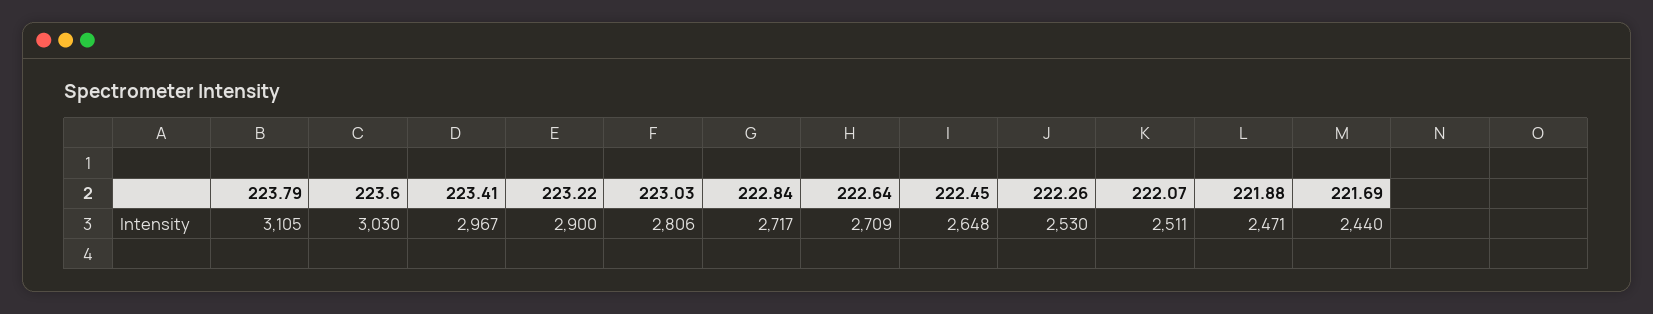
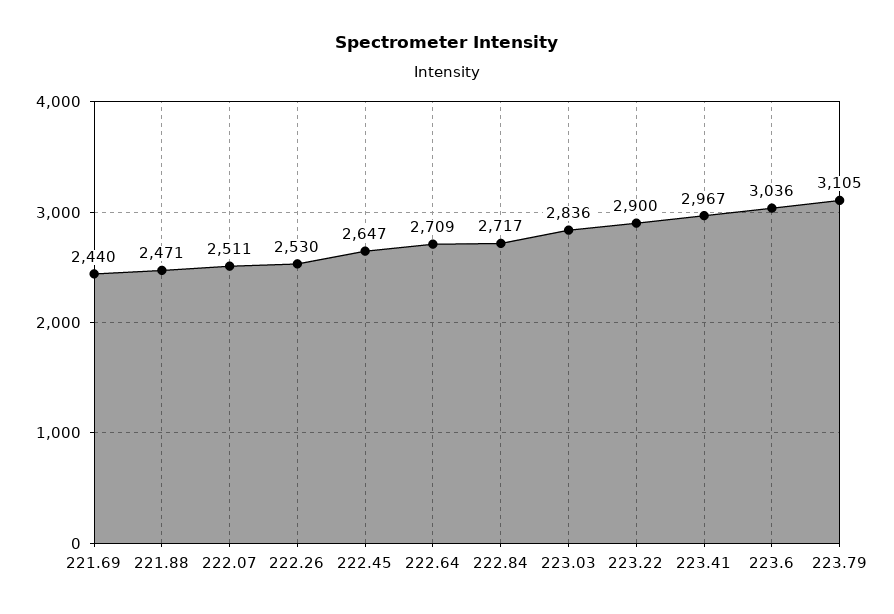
  {
    "223.79": 3105,
-   "223.6": 3030,
+   "223.6": 3036,
    "223.41": 2967,
    "223.22": 2900,
-   "223.03": 2806,
+   "223.03": 2836,
    "222.84": 2717,
    "222.64": 2709,
-   "222.45": 2648,
+   "222.45": 2647,
    "222.26": 2530,
    "222.07": 2511,
    "221.88": 2471,
    "221.69": 2440
  }

